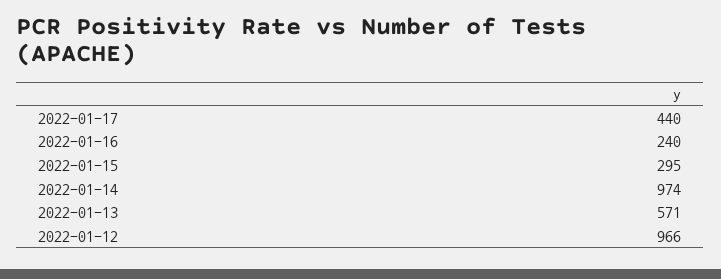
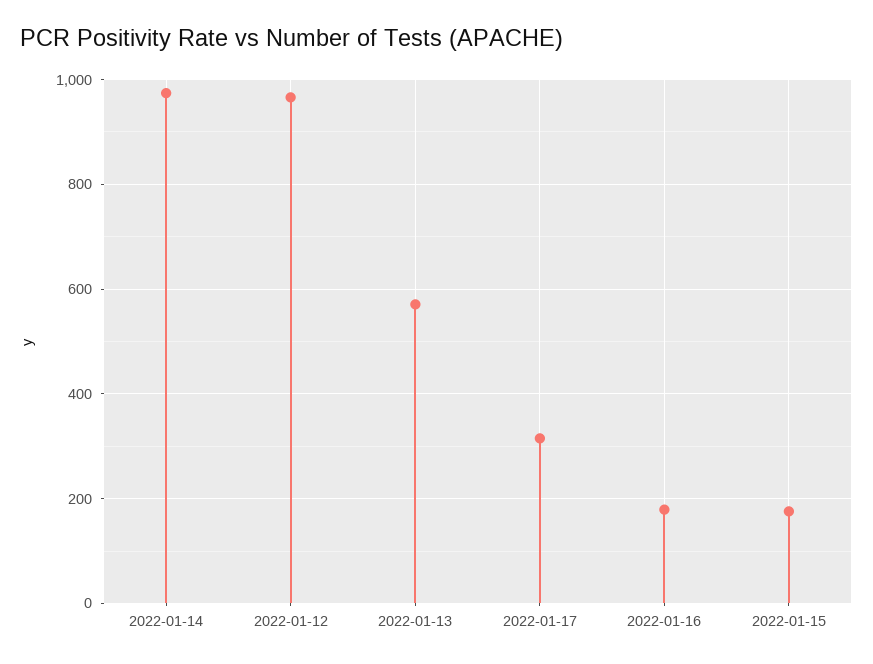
  {
-   "2022-01-17": 440,
+   "2022-01-17": 320,
-   "2022-01-16": 240,
+   "2022-01-16": 180,
-   "2022-01-15": 295,
+   "2022-01-15": 180,
    "2022-01-14": 974,
    "2022-01-13": 571,
    "2022-01-12": 966
  }

